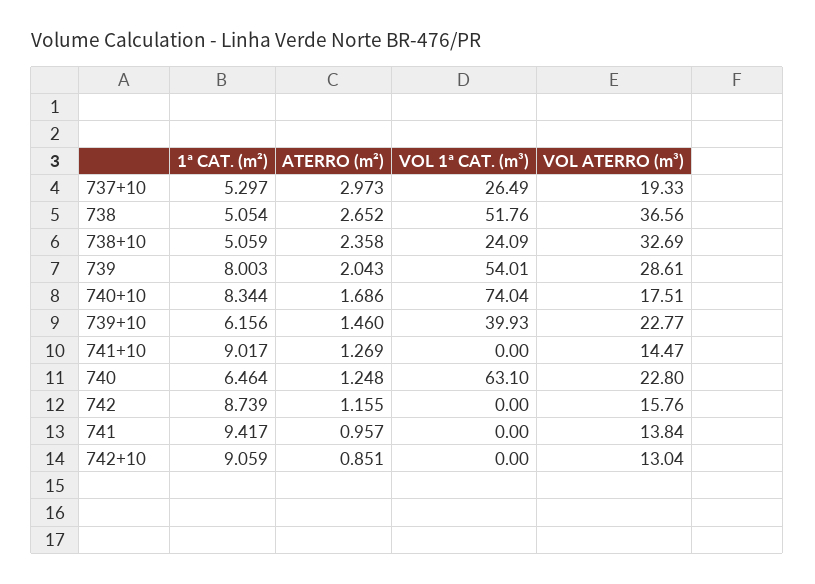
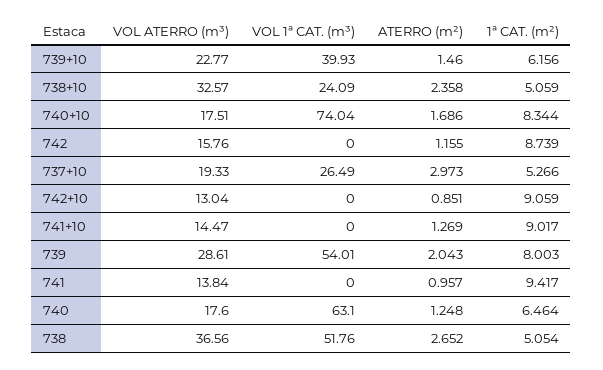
  {
    "1ª CAT. (m²)": {
-     "737+10": 5.297,
+     "737+10": 5.266,
      "738": 5.054,
      "738+10": 5.059,
      "739": 8.003,
      "740+10": 8.344,
      "739+10": 6.156,
      "741+10": 9.017,
      "740": 6.464,
      "742": 8.739,
      "741": 9.417,
      "742+10": 9.059
    },
    "ATERRO (m²)": {
      "737+10": 2.973,
      "738": 2.652,
      "738+10": 2.358,
      "739": 2.043,
      "740+10": 1.686,
      "739+10": 1.46,
      "741+10": 1.269,
      "740": 1.248,
      "742": 1.155,
      "741": 0.957,
      "742+10": 0.851
    },
    "VOL 1ª CAT. (m³)": {
      "737+10": 26.49,
      "738": 51.76,
      "738+10": 24.09,
      "739": 54.01,
      "740+10": 74.04,
      "739+10": 39.93,
      "741+10": 0,
      "740": 63.1,
      "742": 0,
      "741": 0,
      "742+10": 0
    },
    "VOL ATERRO (m³)": {
      "737+10": 19.33,
      "738": 36.56,
-     "738+10": 32.69,
+     "738+10": 32.57,
      "739": 28.61,
      "740+10": 17.51,
      "739+10": 22.77,
      "741+10": 14.47,
-     "740": 22.8,
+     "740": 17.6,
      "742": 15.76,
      "741": 13.84,
      "742+10": 13.04
    }
  }

